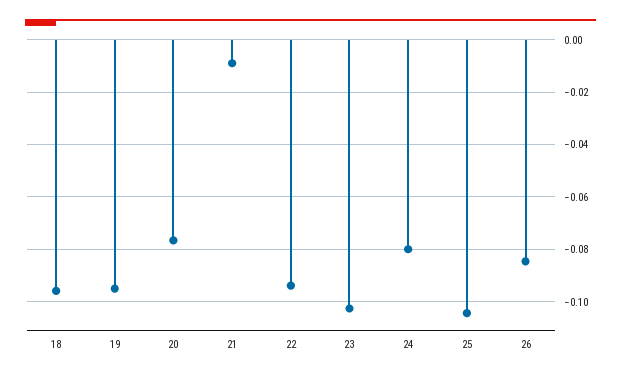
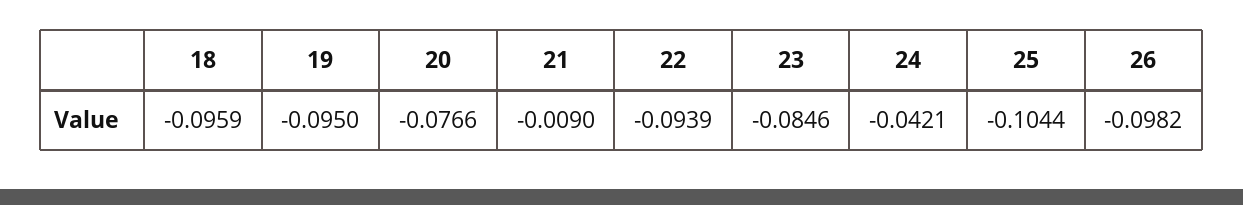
  {
    "18": -0.0959,
    "19": -0.095,
    "20": -0.0766,
    "21": -0.009,
    "22": -0.0939,
-   "23": -0.1025,
+   "23": -0.0846,
-   "24": -0.08,
+   "24": -0.0421,
    "25": -0.1044,
-   "26": -0.085
+   "26": -0.0982
  }

